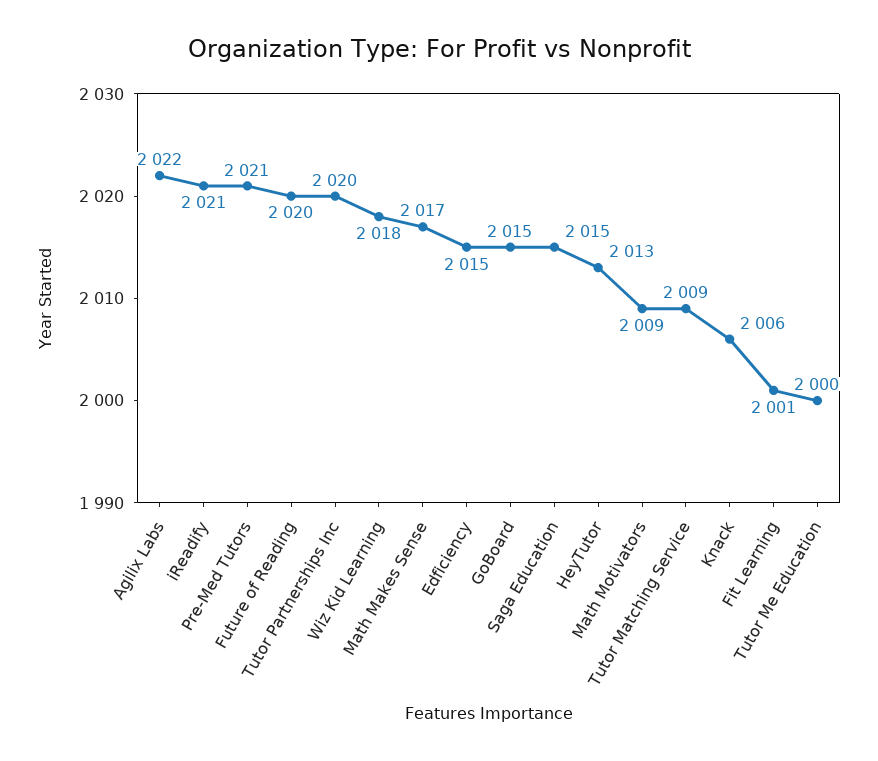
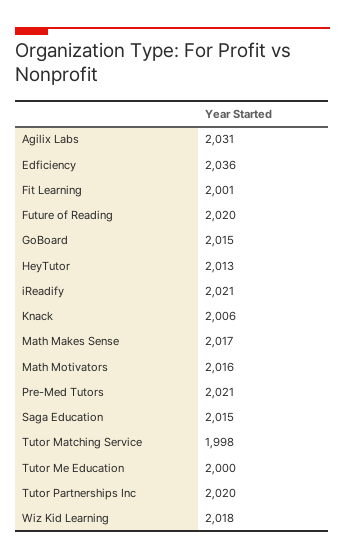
  {
-   "Agilix Labs": 2022,
+   "Agilix Labs": 2031,
    "iReadify": 2021,
    "Pre-Med Tutors": 2021,
    "Future of Reading": 2020,
    "Tutor Partnerships Inc": 2020,
    "Wiz Kid Learning": 2018,
    "Math Makes Sense": 2017,
-   "Edficiency": 2015,
+   "Edficiency": 2036,
    "GoBoard": 2015,
    "Saga Education": 2015,
    "HeyTutor": 2013,
-   "Math Motivators": 2009,
+   "Math Motivators": 2016,
-   "Tutor Matching Service": 2009,
+   "Tutor Matching Service": 1998,
    "Knack": 2006,
    "Fit Learning": 2001,
    "Tutor Me Education": 2000
  }

